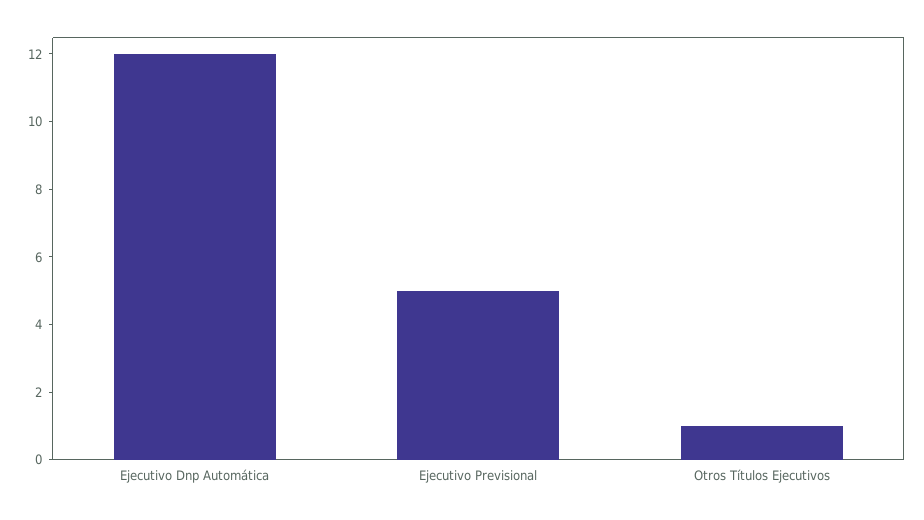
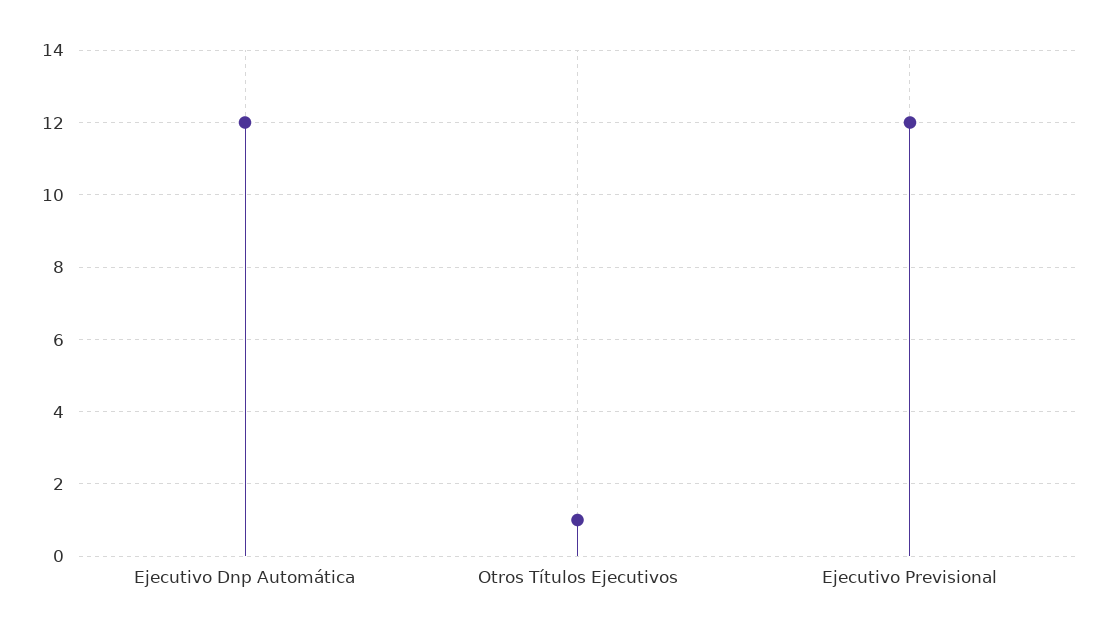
  {
    "Ejecutivo Dnp Automática": 12,
-   "Ejecutivo Previsional": 5,
+   "Ejecutivo Previsional": 12,
    "Otros Títulos Ejecutivos": 1
  }

